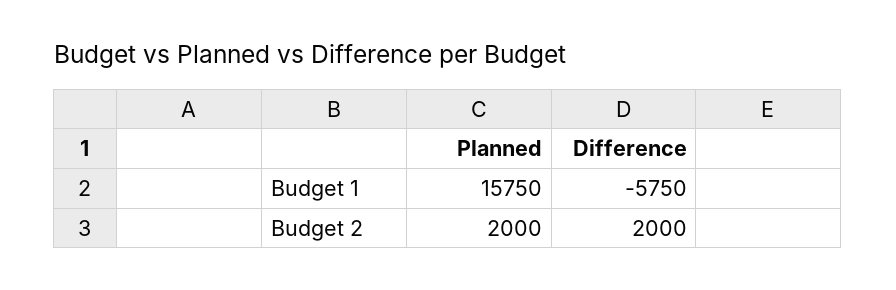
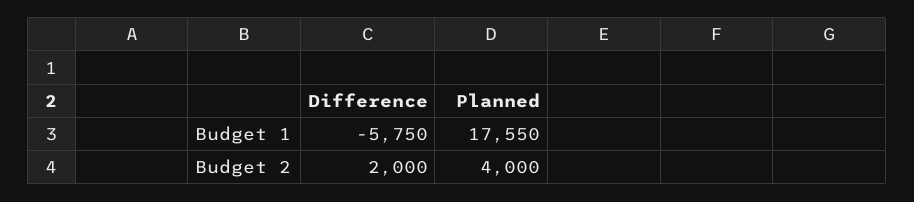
  {
    "Planned": {
-     "Budget 1": 15750,
+     "Budget 1": 17550,
-     "Budget 2": 2000
+     "Budget 2": 4000
    },
    "Difference": {
      "Budget 1": -5750,
      "Budget 2": 2000
    }
  }

